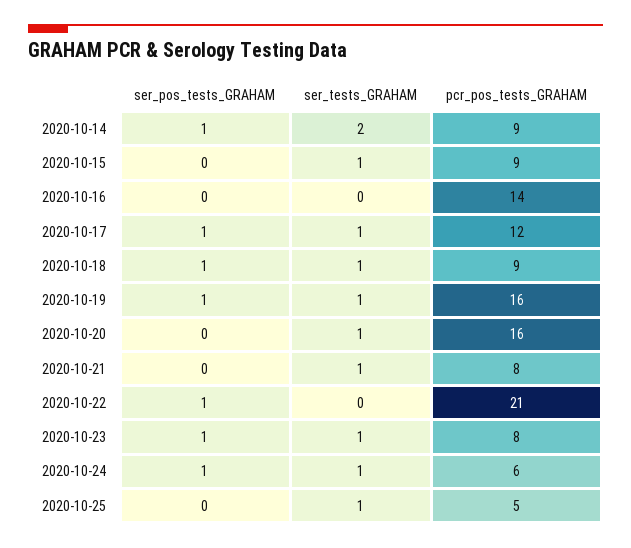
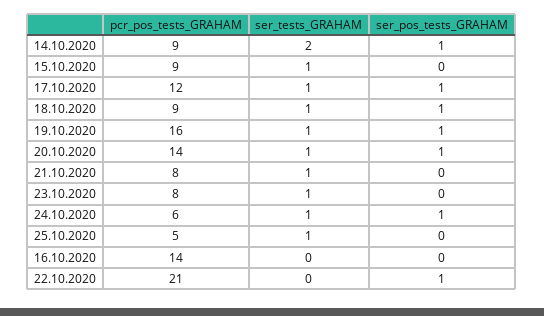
  {
    "ser_pos_tests_GRAHAM": {
      "2020-10-14": 1,
      "2020-10-15": 0,
      "2020-10-16": 0,
      "2020-10-17": 1,
      "2020-10-18": 1,
      "2020-10-19": 1,
-     "2020-10-20": 0,
+     "2020-10-20": 1,
      "2020-10-21": 0,
      "2020-10-22": 1,
-     "2020-10-23": 1,
+     "2020-10-23": 0,
      "2020-10-24": 1,
      "2020-10-25": 0
    },
    "ser_tests_GRAHAM": {
      "2020-10-14": 2,
      "2020-10-15": 1,
      "2020-10-16": 0,
      "2020-10-17": 1,
      "2020-10-18": 1,
      "2020-10-19": 1,
      "2020-10-20": 1,
      "2020-10-21": 1,
      "2020-10-22": 0,
      "2020-10-23": 1,
      "2020-10-24": 1,
      "2020-10-25": 1
    },
    "pcr_pos_tests_GRAHAM": {
      "2020-10-14": 9,
      "2020-10-15": 9,
      "2020-10-16": 14,
      "2020-10-17": 12,
      "2020-10-18": 9,
      "2020-10-19": 16,
-     "2020-10-20": 16,
+     "2020-10-20": 14,
      "2020-10-21": 8,
      "2020-10-22": 21,
      "2020-10-23": 8,
      "2020-10-24": 6,
      "2020-10-25": 5
    }
  }

